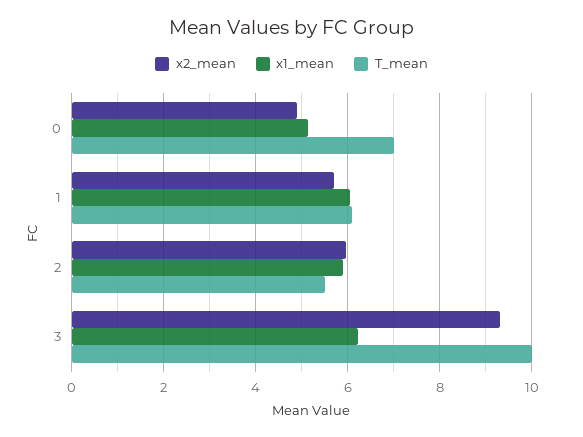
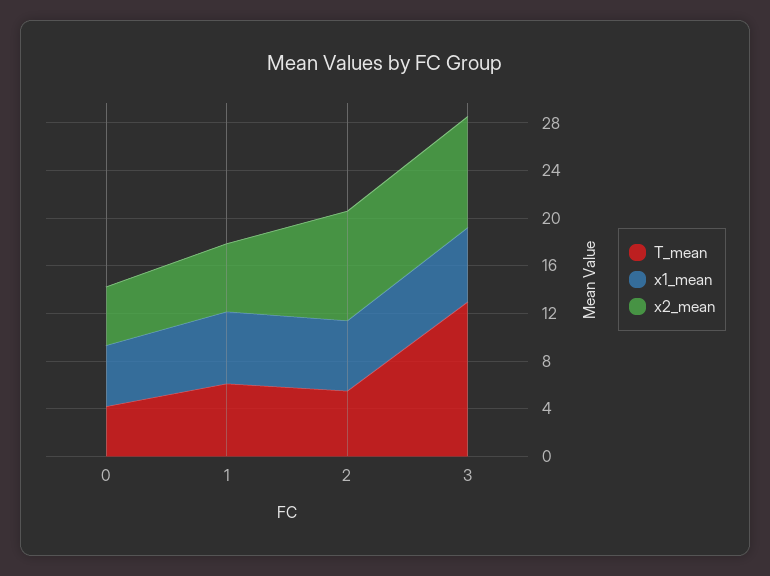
  {
    "x2_mean": {
      "0": 5,
      "1": 5.8,
-     "2": 6,
+     "2": 9,
      "3": 9.4
    },
    "x1_mean": {
      "0": 5.2,
      "1": 6,
      "2": 5.8,
      "3": 6.2
    },
    "T_mean": {
-     "0": 7,
+     "0": 4,
      "1": 6.2,
      "2": 5.6,
-     "3": 10
+     "3": 13
    }
  }

